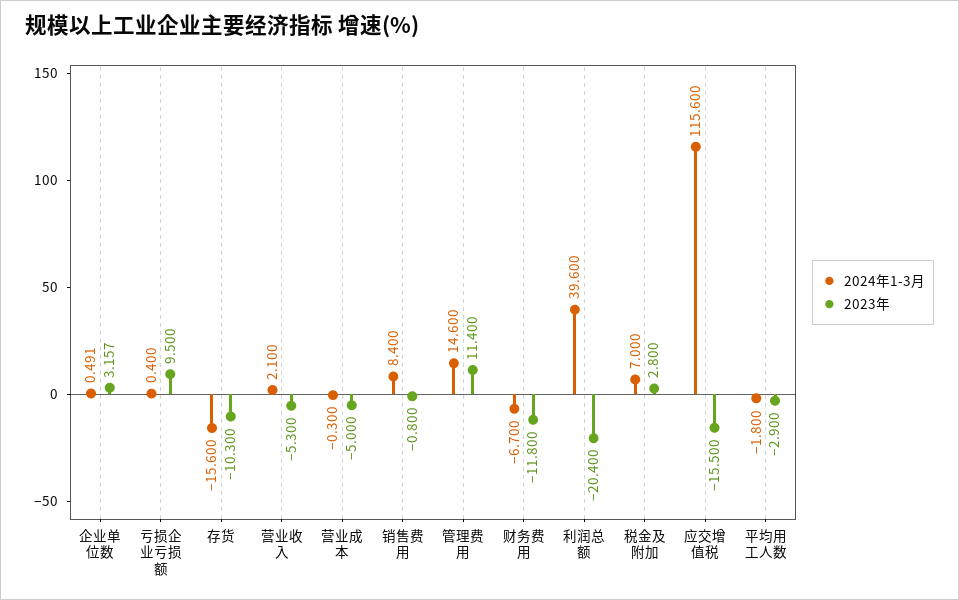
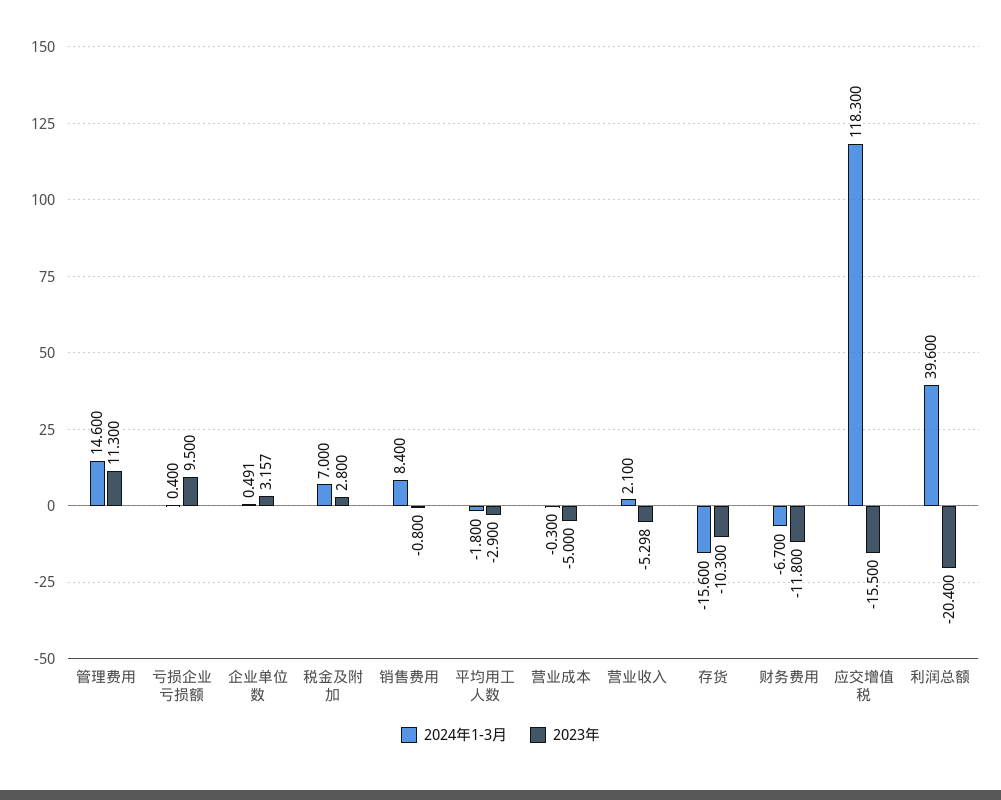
  {
    "2024年1-3月": {
      "企业单位数": 0.491,
      "亏损企业亏损额": 0.4,
      "存货": -15.6,
      "营业收入": 2.1,
      "营业成本": -0.3,
      "销售费用": 8.4,
      "管理费用": 14.6,
      "财务费用": -6.7,
      "利润总额": 39.6,
      "税金及附加": 7,
-     "应交增值税": 115.6,
+     "应交增值税": 118.3,
      "平均用工人数": -1.8
    },
    "2023年": {
      "企业单位数": 3.157,
      "亏损企业亏损额": 9.5,
      "存货": -10.3,
-     "营业收入": -5.3,
+     "营业收入": -5.298,
      "营业成本": -5,
      "销售费用": -0.8,
-     "管理费用": 11.4,
+     "管理费用": 11.3,
      "财务费用": -11.8,
      "利润总额": -20.4,
      "税金及附加": 2.8,
      "应交增值税": -15.5,
      "平均用工人数": -2.9
    }
  }

